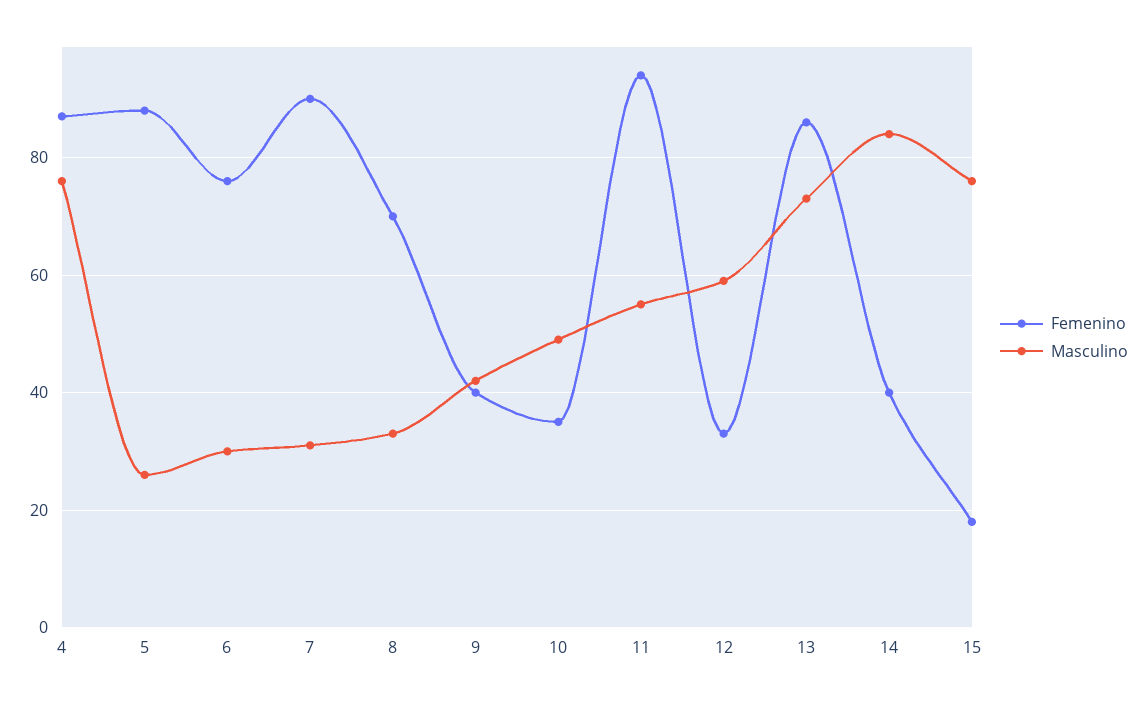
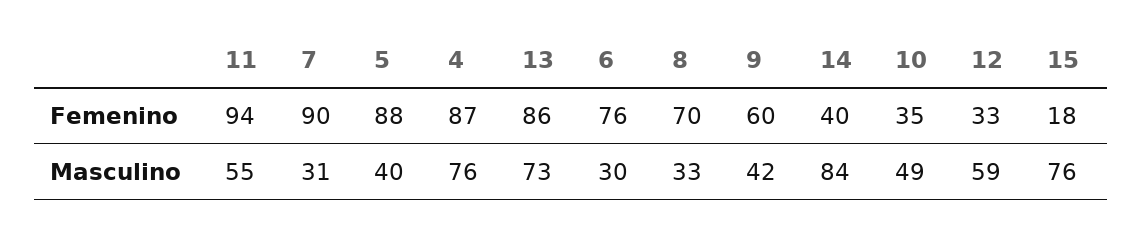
  {
    "Femenino": {
      "4": 87,
      "5": 88,
      "6": 76,
      "7": 90,
      "8": 70,
-     "9": 40,
+     "9": 60,
      "10": 35,
      "11": 94,
      "12": 33,
      "13": 86,
      "14": 40,
      "15": 18
    },
    "Masculino": {
      "4": 76,
-     "5": 25,
+     "5": 40,
      "6": 30,
      "7": 31,
      "8": 33,
      "9": 42,
      "10": 49,
      "11": 55,
      "12": 59,
      "13": 73,
      "14": 84,
      "15": 76
    }
  }

